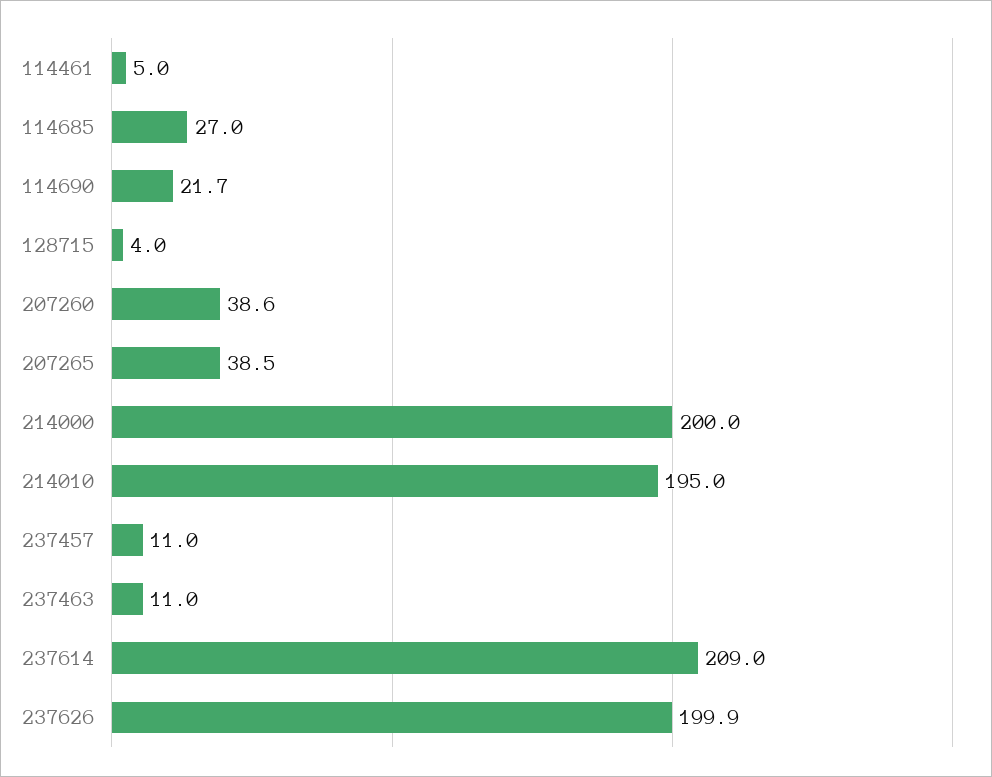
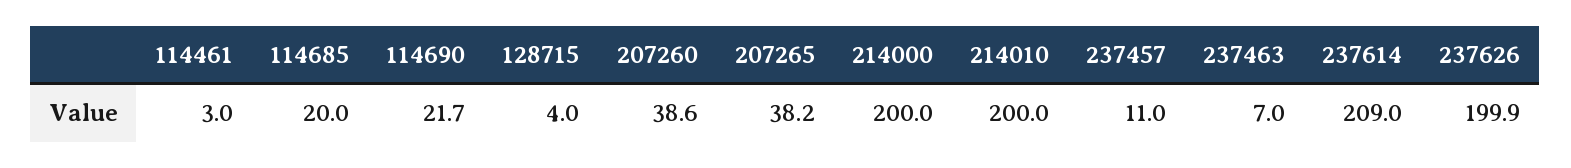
  {
-   "114461": 5,
+   "114461": 3,
-   "114685": 27,
+   "114685": 20,
    "114690": 21.7,
    "128715": 4,
    "207260": 38.6,
-   "207265": 38.5,
+   "207265": 38.2,
    "214000": 200,
-   "214010": 195,
+   "214010": 200,
    "237457": 11,
-   "237463": 11,
+   "237463": 7,
    "237614": 209,
    "237626": 199.9
  }

